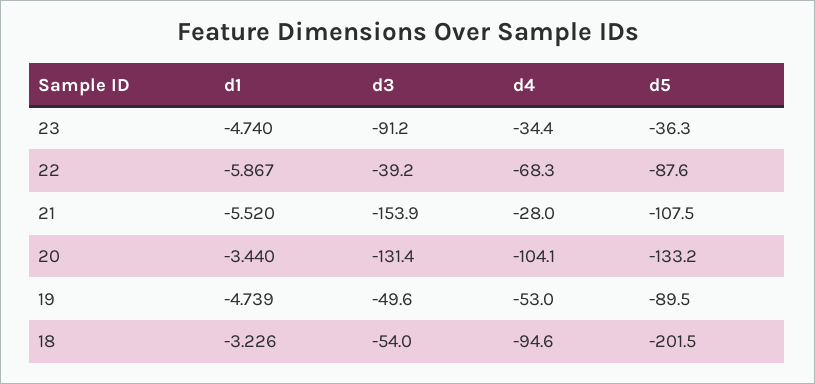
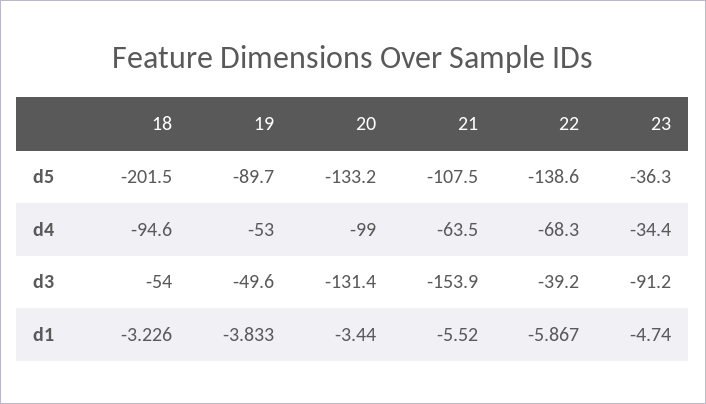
  {
    "d1": {
      "23": -4.74,
      "22": -5.867,
      "21": -5.52,
      "20": -3.44,
-     "19": -4.739,
+     "19": -3.833,
      "18": -3.226
    },
    "d3": {
      "23": -91.2,
      "22": -39.2,
      "21": -153.9,
      "20": -131.4,
      "19": -49.6,
      "18": -54
    },
    "d4": {
      "23": -34.4,
      "22": -68.3,
-     "21": -28,
+     "21": -63.5,
-     "20": -104.1,
+     "20": -99,
      "19": -53,
      "18": -94.6
    },
    "d5": {
      "23": -36.3,
-     "22": -87.6,
+     "22": -138.6,
      "21": -107.5,
      "20": -133.2,
-     "19": -89.5,
+     "19": -89.7,
      "18": -201.5
    }
  }

